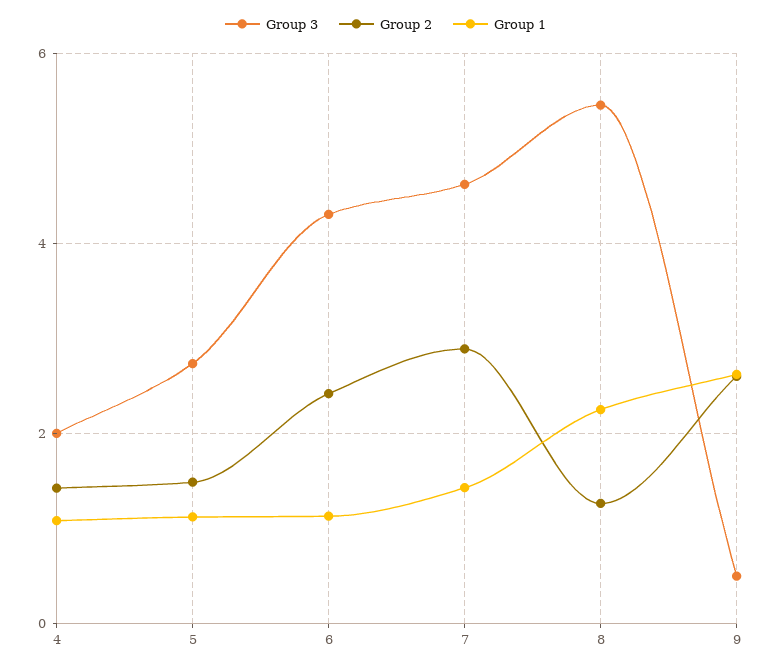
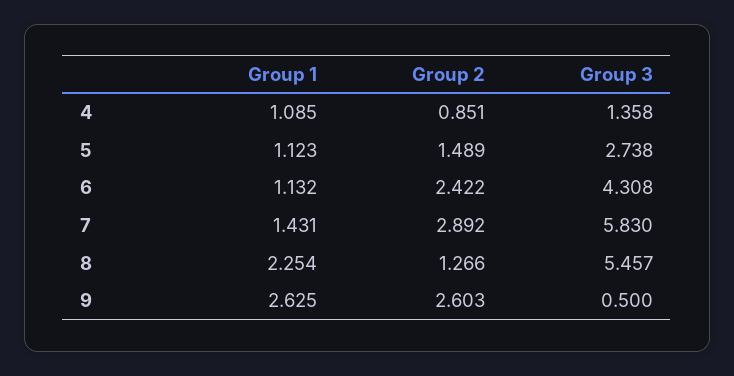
  {
    "Group 3": {
-     "4": 2,
+     "4": 1.358,
      "5": 2.738,
      "6": 4.308,
-     "7": 4.6,
+     "7": 5.83,
      "8": 5.457,
      "9": 0.5
    },
    "Group 2": {
-     "4": 1.4,
+     "4": 0.851,
      "5": 1.489,
      "6": 2.422,
      "7": 2.892,
      "8": 1.266,
      "9": 2.603
    },
    "Group 1": {
      "4": 1.085,
      "5": 1.123,
      "6": 1.132,
      "7": 1.431,
      "8": 2.254,
      "9": 2.625
    }
  }

